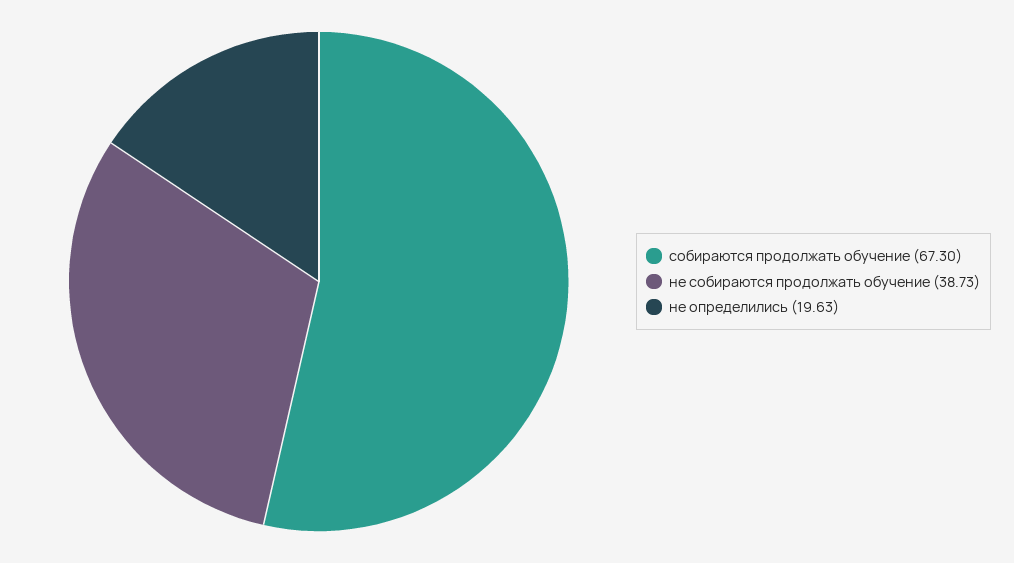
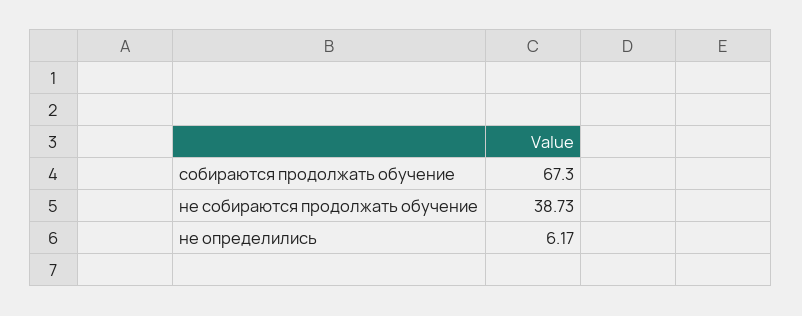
  {
    "собираются продолжать обучение": 67.3,
    "не собираются продолжать обучение": 38.73,
-   "не определились": 19.63
+   "не определились": 6.17
  }

